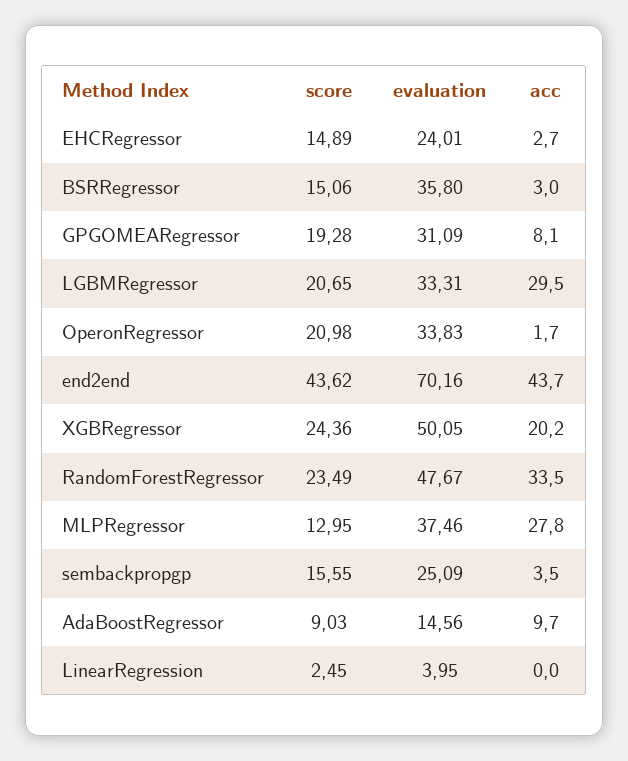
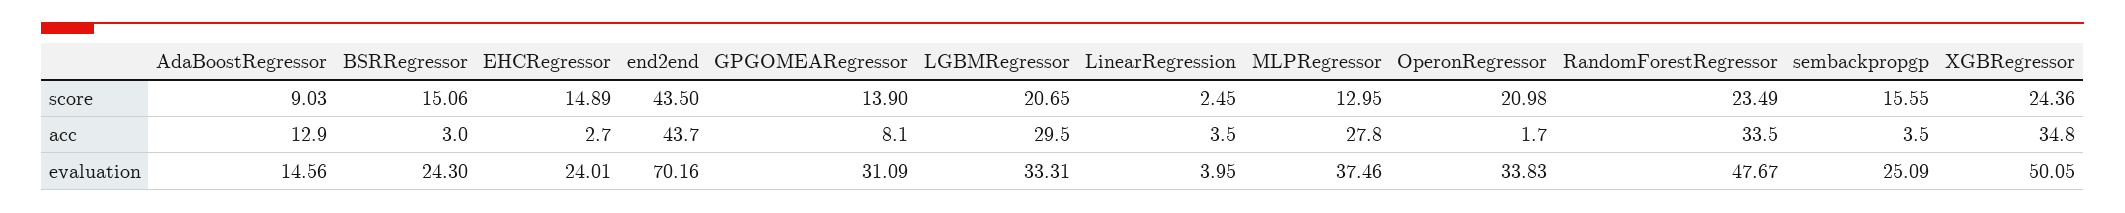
  {
    "score": {
      "EHCRegressor": 14.89,
      "BSRRegressor": 15.06,
-     "GPGOMEARegressor": 19.28,
+     "GPGOMEARegressor": 13.9,
      "LGBMRegressor": 20.65,
      "OperonRegressor": 20.98,
-     "end2end": 43.62,
+     "end2end": 43.5,
      "XGBRegressor": 24.36,
      "RandomForestRegressor": 23.49,
      "MLPRegressor": 12.95,
      "sembackpropgp": 15.55,
      "AdaBoostRegressor": 9.03,
      "LinearRegression": 2.45
    },
    "evaluation": {
      "EHCRegressor": 24.01,
-     "BSRRegressor": 35.8,
+     "BSRRegressor": 24.3,
      "GPGOMEARegressor": 31.09,
      "LGBMRegressor": 33.31,
      "OperonRegressor": 33.83,
      "end2end": 70.16,
      "XGBRegressor": 50.05,
      "RandomForestRegressor": 47.67,
      "MLPRegressor": 37.46,
      "sembackpropgp": 25.09,
      "AdaBoostRegressor": 14.56,
      "LinearRegression": 3.95
    },
    "acc": {
      "EHCRegressor": 2.7,
      "BSRRegressor": 3,
      "GPGOMEARegressor": 8.1,
      "LGBMRegressor": 29.5,
      "OperonRegressor": 1.7,
      "end2end": 43.7,
-     "XGBRegressor": 20.2,
+     "XGBRegressor": 34.8,
      "RandomForestRegressor": 33.5,
      "MLPRegressor": 27.8,
      "sembackpropgp": 3.5,
-     "AdaBoostRegressor": 9.7,
+     "AdaBoostRegressor": 12.9,
-     "LinearRegression": 0
+     "LinearRegression": 3.5
    }
  }

